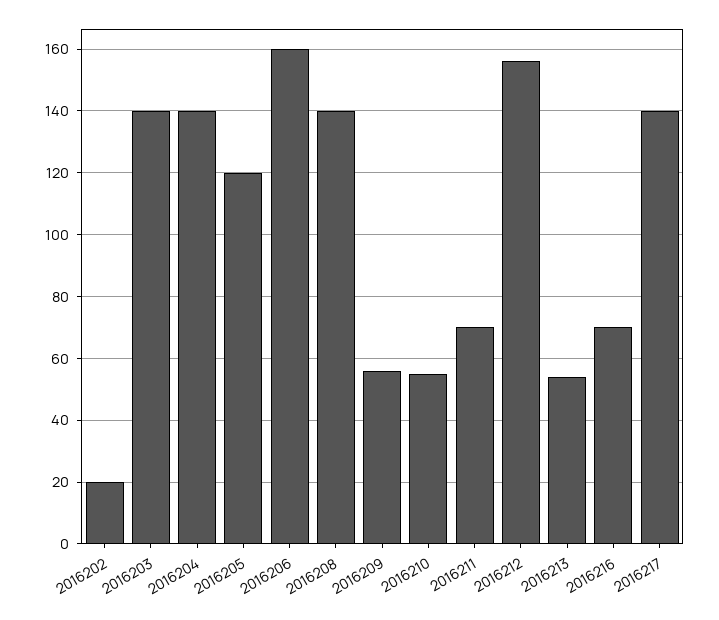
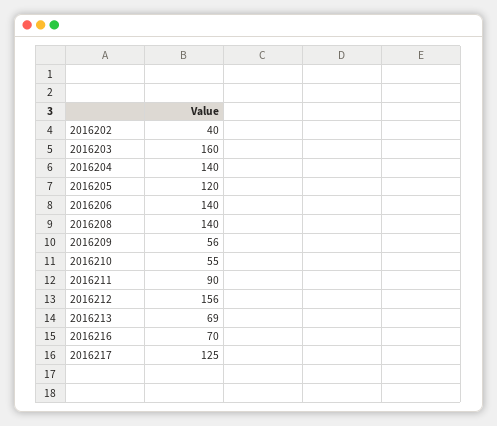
  {
-   "2016202": 20,
+   "2016202": 40,
-   "2016203": 140,
+   "2016203": 160,
    "2016204": 140,
    "2016205": 120,
-   "2016206": 160,
+   "2016206": 140,
    "2016208": 140,
    "2016209": 56,
    "2016210": 55,
-   "2016211": 70,
+   "2016211": 90,
    "2016212": 156,
-   "2016213": 55,
+   "2016213": 69,
    "2016216": 70,
-   "2016217": 140
+   "2016217": 125
  }

